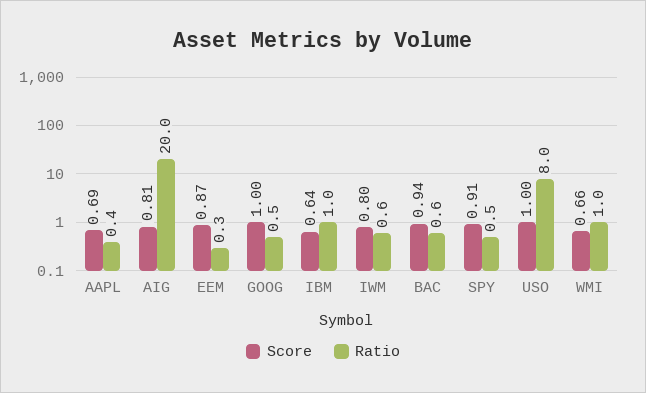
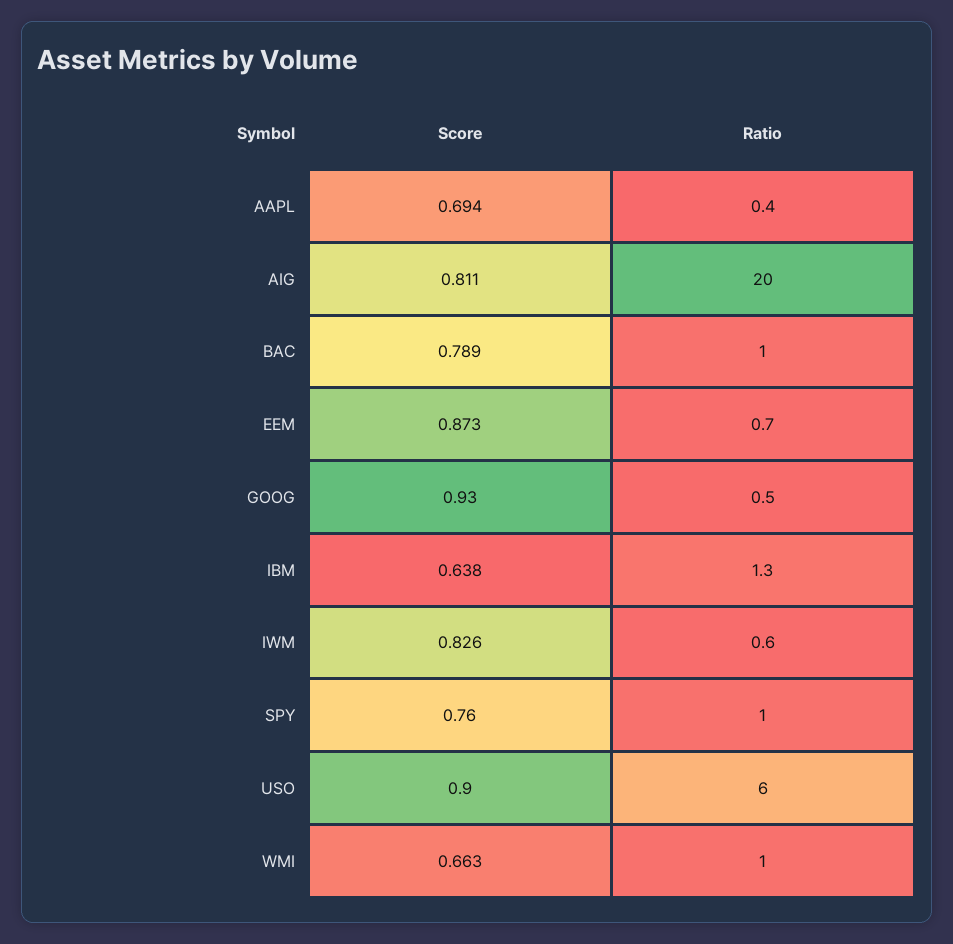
  {
    "Score": {
      "AAPL": 0.694,
      "AIG": 0.811,
      "EEM": 0.873,
-     "GOOG": 1,
+     "GOOG": 0.93,
      "IBM": 0.638,
-     "IWM": 0.8,
+     "IWM": 0.826,
-     "BAC": 0.94,
+     "BAC": 0.789,
-     "SPY": 0.91,
+     "SPY": 0.76,
-     "USO": 1,
+     "USO": 0.9,
      "WMI": 0.663
    },
    "Ratio": {
      "AAPL": 0.4,
      "AIG": 20,
-     "EEM": 0.3,
+     "EEM": 0.7,
      "GOOG": 0.5,
-     "IBM": 1,
+     "IBM": 1.3,
      "IWM": 0.6,
-     "BAC": 0.6,
+     "BAC": 1,
-     "SPY": 0.5,
+     "SPY": 1,
-     "USO": 8,
+     "USO": 6,
      "WMI": 1
    }
  }

